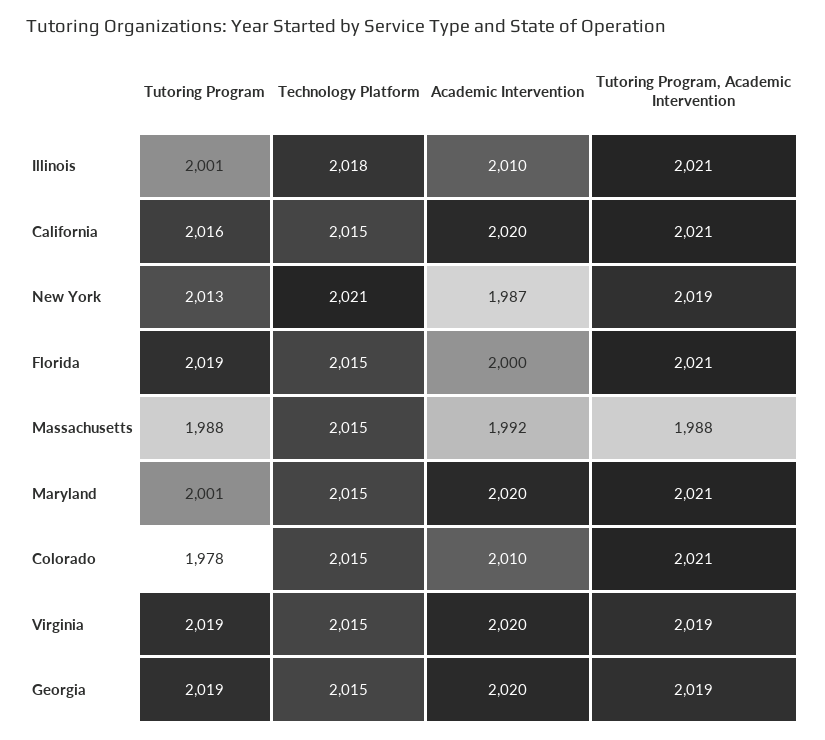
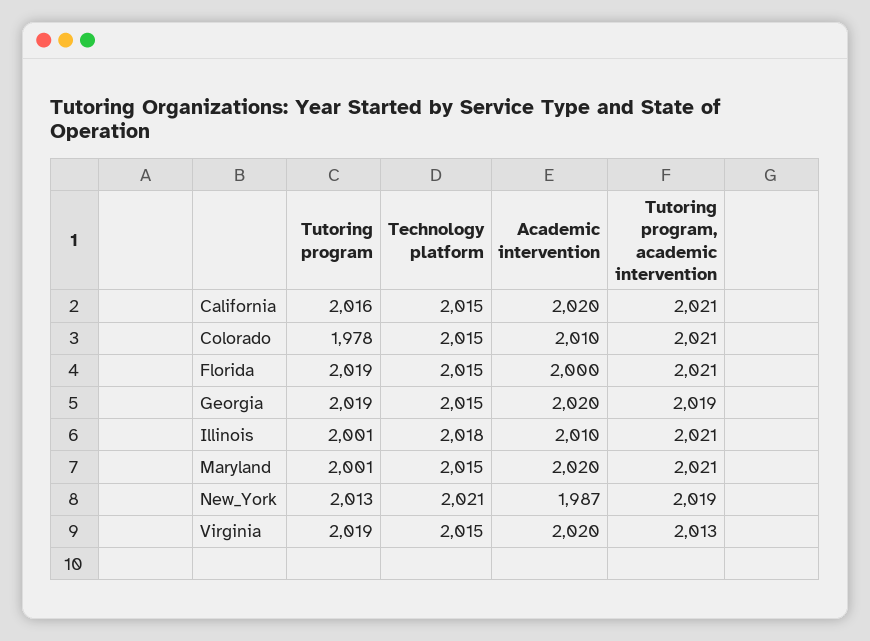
  {
    "Tutoring Program": {
      "Illinois": 2001,
      "California": 2016,
      "New York": 2013,
      "Florida": 2019,
-     "Massachusetts": 1988,
      "Maryland": 2001,
      "Colorado": 1978,
      "Virginia": 2019,
      "Georgia": 2019
    },
    "Technology Platform": {
      "Illinois": 2018,
      "California": 2015,
      "New York": 2021,
      "Florida": 2015,
-     "Massachusetts": 2015,
      "Maryland": 2015,
      "Colorado": 2015,
      "Virginia": 2015,
      "Georgia": 2015
    },
    "Academic Intervention": {
      "Illinois": 2010,
      "California": 2020,
      "New York": 1987,
      "Florida": 2000,
-     "Massachusetts": 1992,
      "Maryland": 2020,
      "Colorado": 2010,
      "Virginia": 2020,
      "Georgia": 2020
    },
    "Tutoring Program, Academic Intervention": {
      "Illinois": 2021,
      "California": 2021,
      "New York": 2019,
      "Florida": 2021,
-     "Massachusetts": 1988,
      "Maryland": 2021,
      "Colorado": 2021,
-     "Virginia": 2019,
+     "Virginia": 2013,
      "Georgia": 2019
    }
  }

